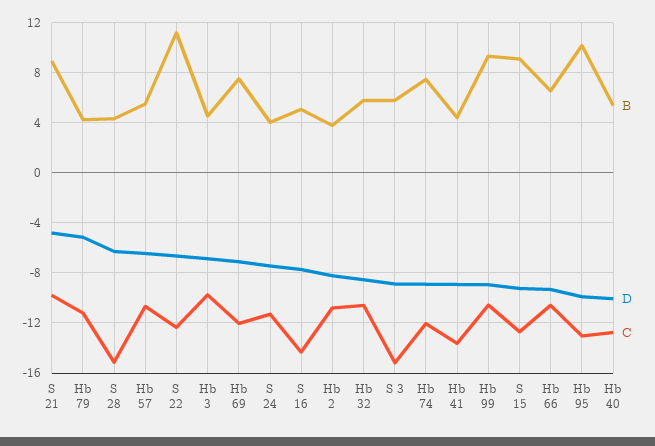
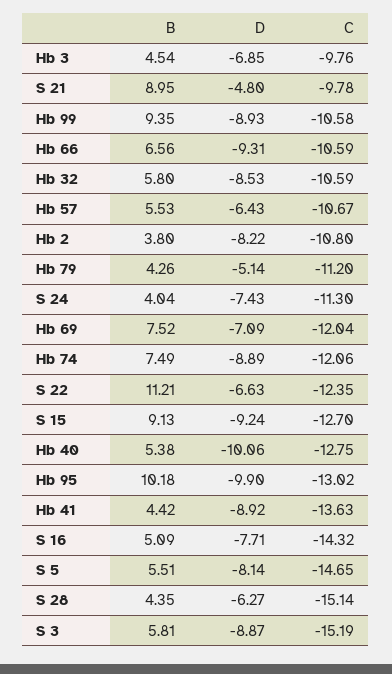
  {
    "B": {
      "S 21": 8.95,
      "Hb 79": 4.26,
      "S 28": 4.35,
      "Hb 57": 5.53,
      "S 22": 11.21,
      "Hb 3": 4.54,
      "Hb 69": 7.52,
      "S 24": 4.04,
      "S 16": 5.09,
      "Hb 2": 3.8,
      "Hb 32": 5.8,
      "S 3": 5.81,
      "Hb 74": 7.49,
      "Hb 41": 4.42,
      "Hb 99": 9.35,
      "S 15": 9.13,
      "Hb 66": 6.56,
      "Hb 95": 10.18,
-     "Hb 40": 5.38
+     "Hb 40": 5.38,
+     "S 5": 5.51
    },
    "D": {
      "S 21": -4.8,
      "Hb 79": -5.14,
      "S 28": -6.27,
      "Hb 57": -6.43,
      "S 22": -6.63,
      "Hb 3": -6.85,
      "Hb 69": -7.09,
      "S 24": -7.43,
      "S 16": -7.71,
      "Hb 2": -8.22,
      "Hb 32": -8.53,
      "S 3": -8.87,
      "Hb 74": -8.89,
      "Hb 41": -8.92,
      "Hb 99": -8.93,
      "S 15": -9.24,
      "Hb 66": -9.31,
      "Hb 95": -9.9,
-     "Hb 40": -10.06
+     "Hb 40": -10.06,
+     "S 5": -8.14
    },
    "C": {
      "S 21": -9.78,
      "Hb 79": -11.2,
      "S 28": -15.14,
      "Hb 57": -10.67,
      "S 22": -12.35,
      "Hb 3": -9.76,
      "Hb 69": -12.04,
      "S 24": -11.3,
      "S 16": -14.32,
      "Hb 2": -10.8,
      "Hb 32": -10.59,
      "S 3": -15.19,
      "Hb 74": -12.06,
      "Hb 41": -13.63,
      "Hb 99": -10.58,
      "S 15": -12.7,
      "Hb 66": -10.59,
      "Hb 95": -13.02,
-     "Hb 40": -12.75
+     "Hb 40": -12.75,
+     "S 5": -14.65
    }
  }

